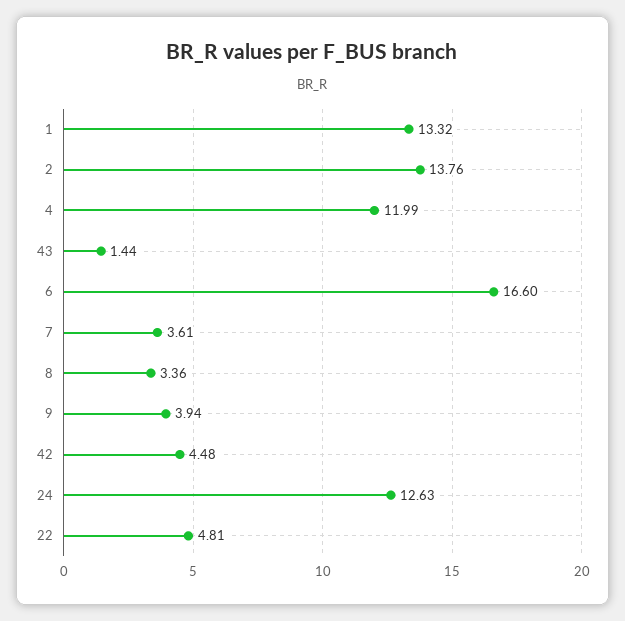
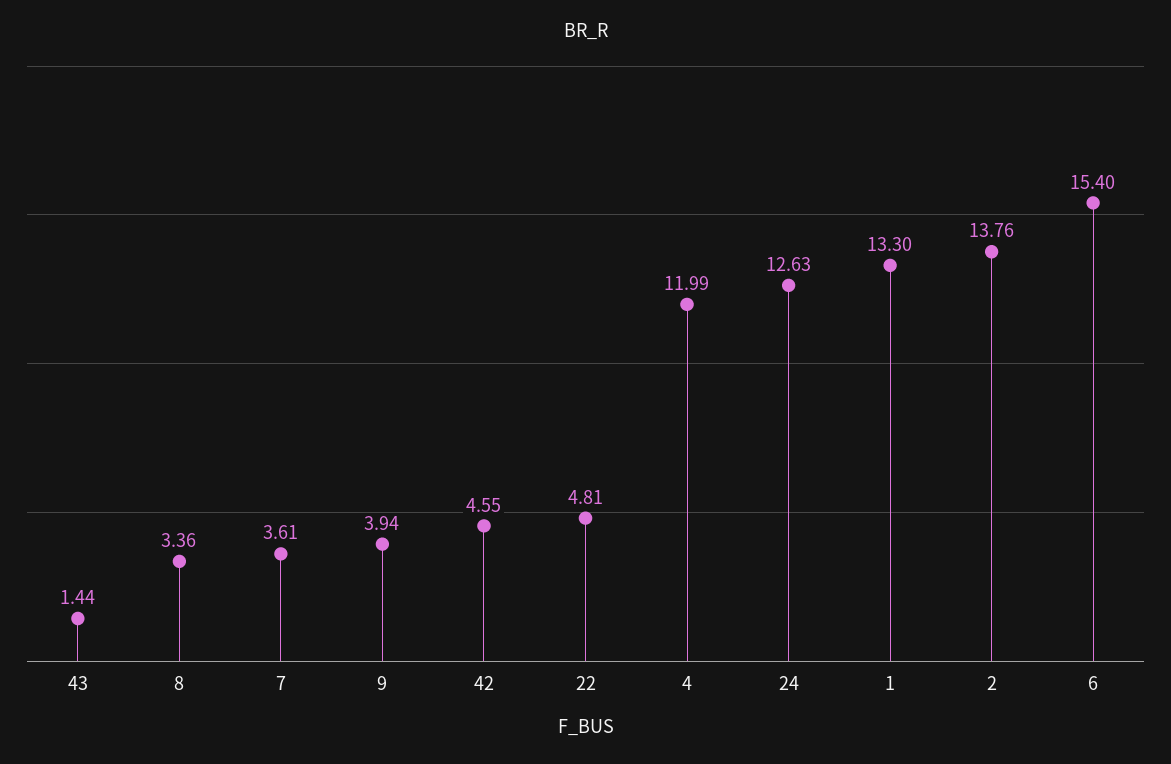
  {
-   "1": 13.32,
+   "1": 13.3,
    "2": 13.76,
    "4": 11.99,
    "43": 1.44,
-   "6": 16.6,
+   "6": 15.4,
    "7": 3.61,
    "8": 3.36,
    "9": 3.94,
-   "42": 4.48,
+   "42": 4.55,
    "24": 12.63,
    "22": 4.81
  }

